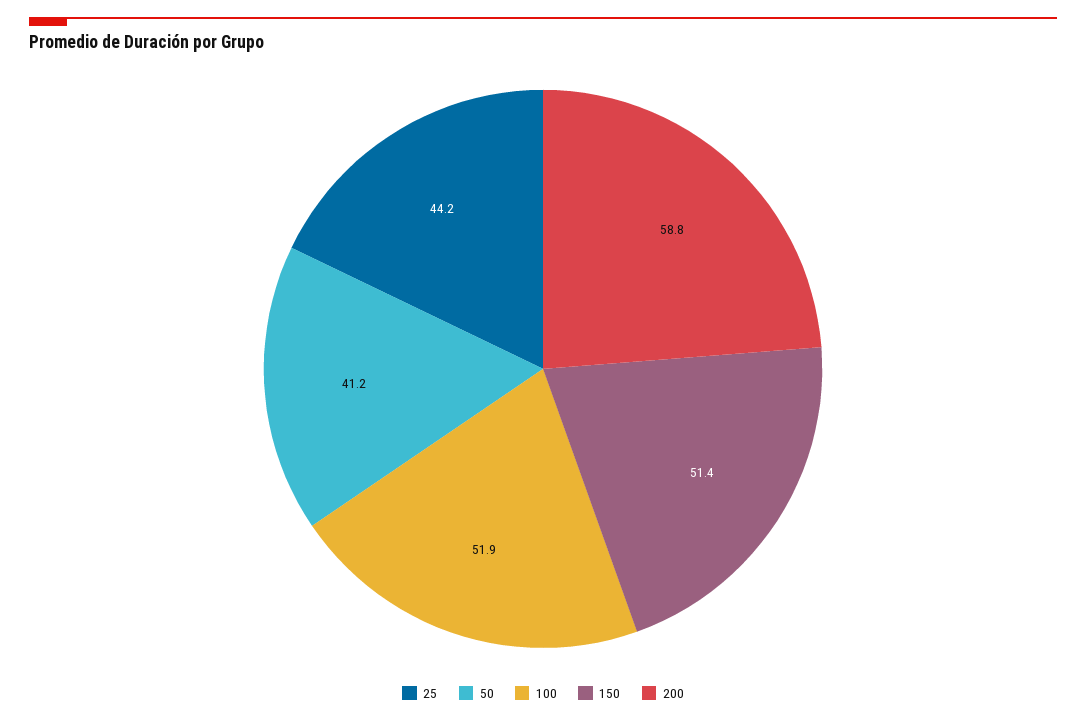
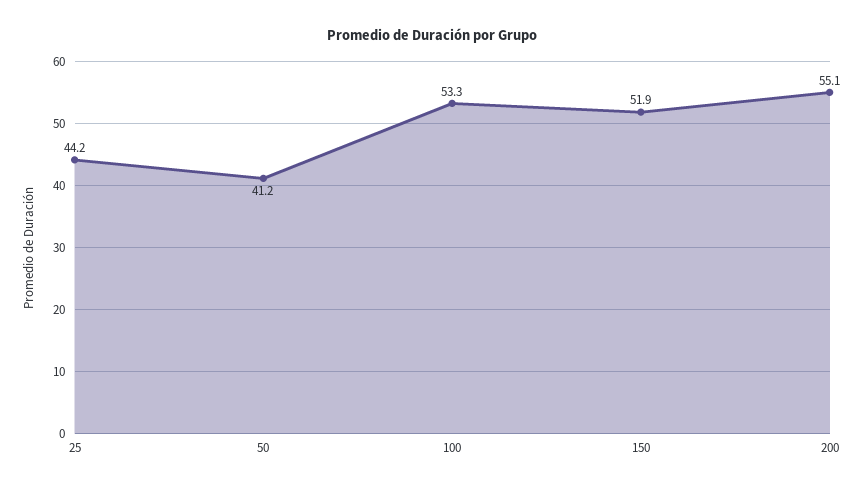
  {
    "25": 44.2,
    "50": 41.2,
-   "100": 51.9,
+   "100": 53.3,
-   "150": 51.4,
+   "150": 51.9,
-   "200": 58.8
+   "200": 55.1
  }

